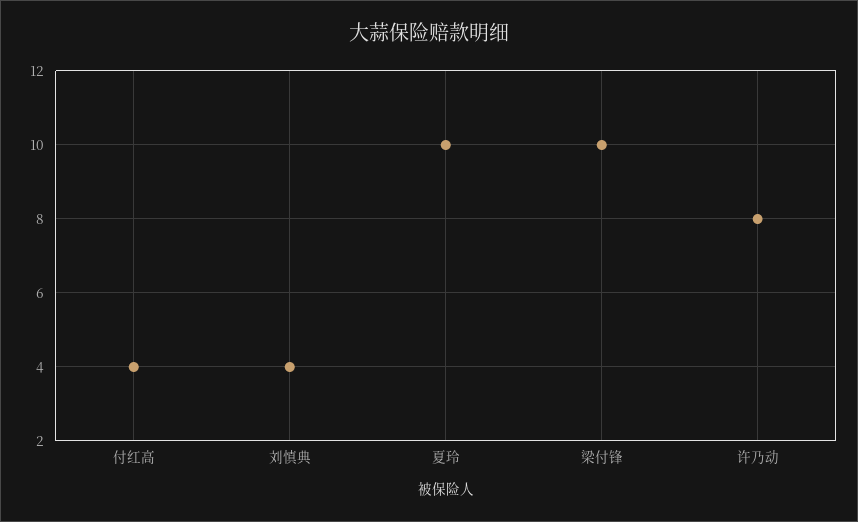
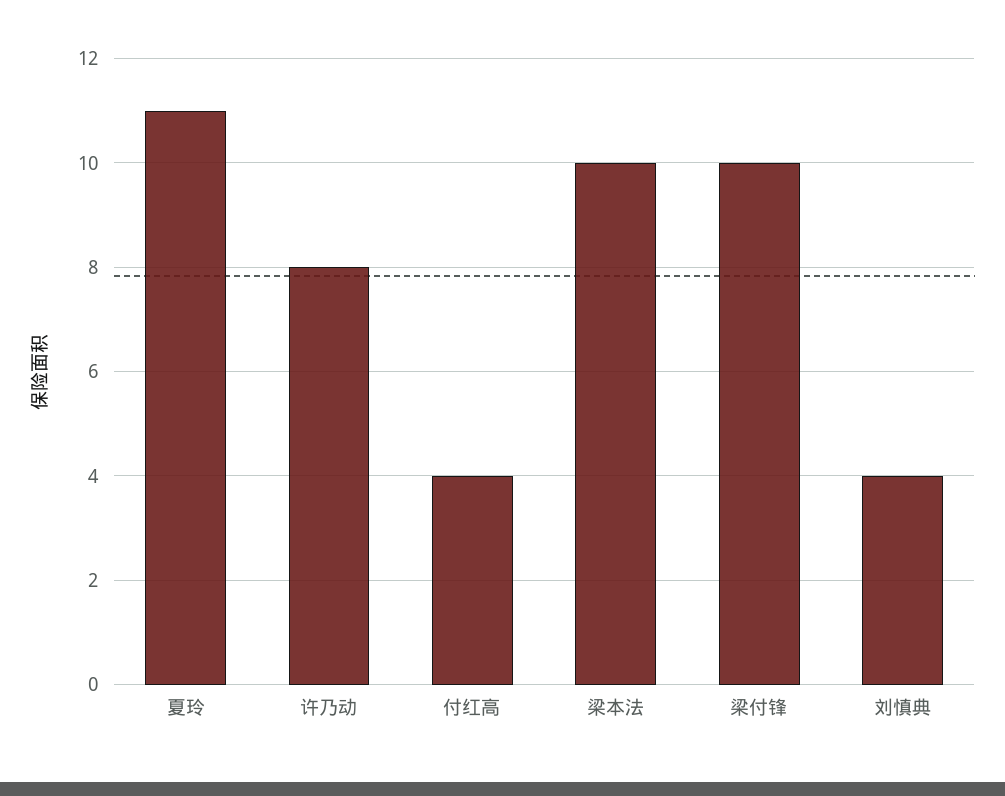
  {
    "付红高": 4,
    "刘慎典": 4,
-   "夏玲": 10,
+   "夏玲": 11,
    "梁付锋": 10,
-   "许乃动": 8
+   "许乃动": 8,
+   "梁本法": 10
  }

